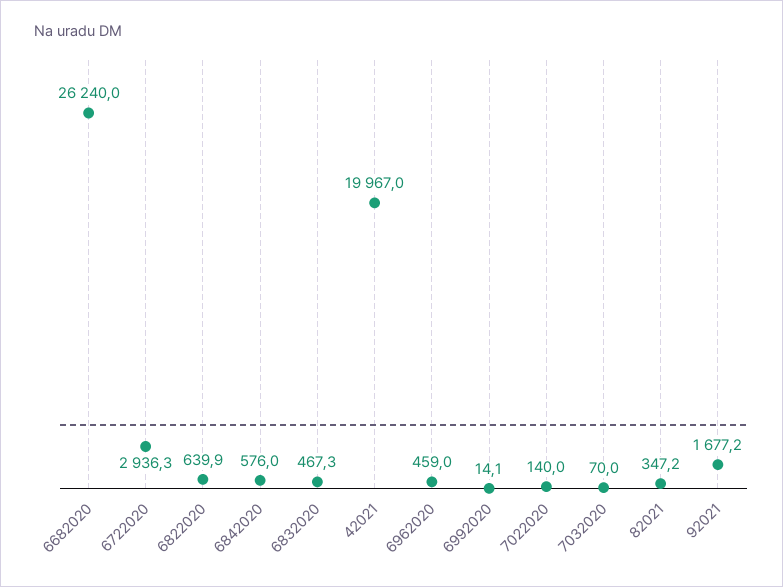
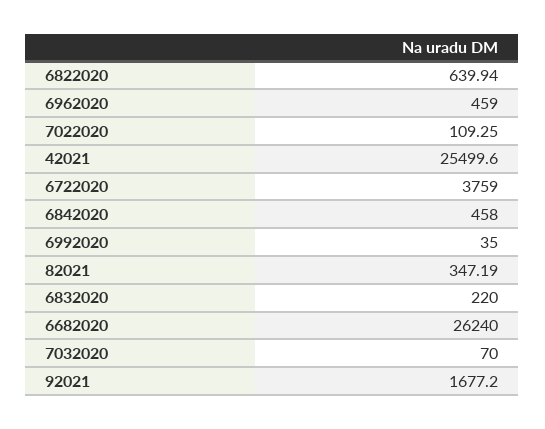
  {
    "6682020": 26240,
-   "6722020": 2936.3,
+   "6722020": 3759,
    "6822020": 639.94,
-   "6842020": 576,
+   "6842020": 458,
-   "6832020": 467.3,
+   "6832020": 220,
-   "42021": 19967,
+   "42021": 25499.6,
    "6962020": 459,
-   "6992020": 14.1,
+   "6992020": 35,
-   "7022020": 140,
+   "7022020": 109.25,
    "7032020": 70,
    "82021": 347.19,
    "92021": 1677.2
  }

